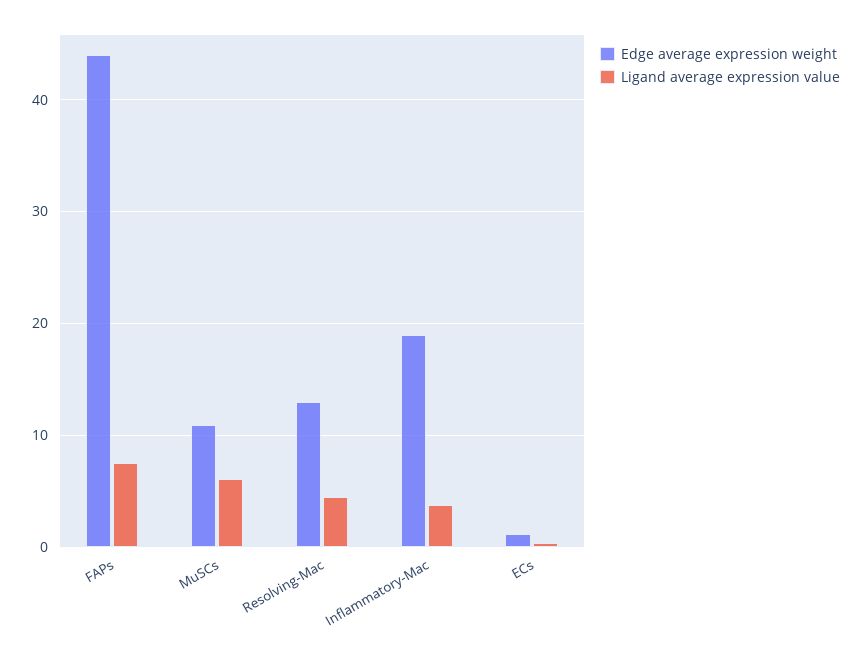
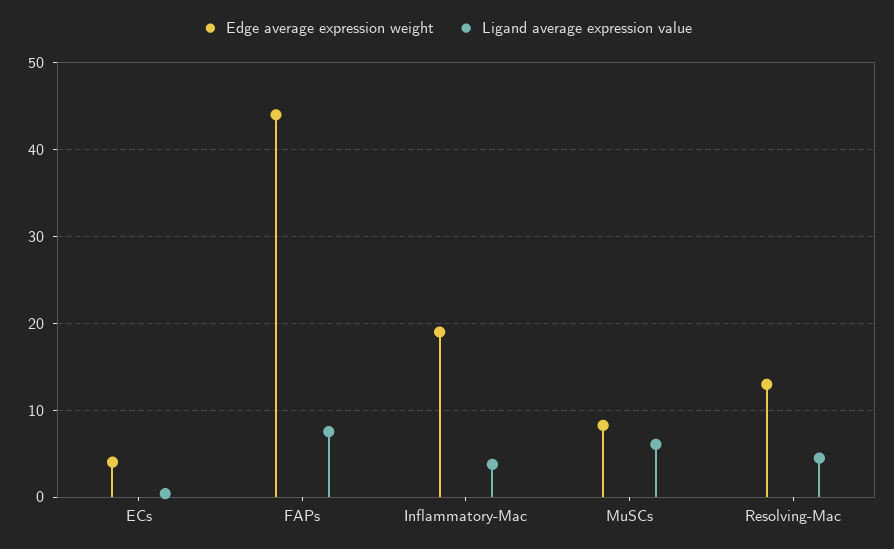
  {
    "Edge average expression weight": {
      "FAPs": 44,
-     "MuSCs": 11,
+     "MuSCs": 8,
      "Resolving-Mac": 13,
      "Inflammatory-Mac": 19,
-     "ECs": 1
+     "ECs": 4
    },
    "Ligand average expression value": {
      "FAPs": 8,
      "MuSCs": 6,
      "Resolving-Mac": 4,
      "Inflammatory-Mac": 4,
      "ECs": 0
    }
  }

